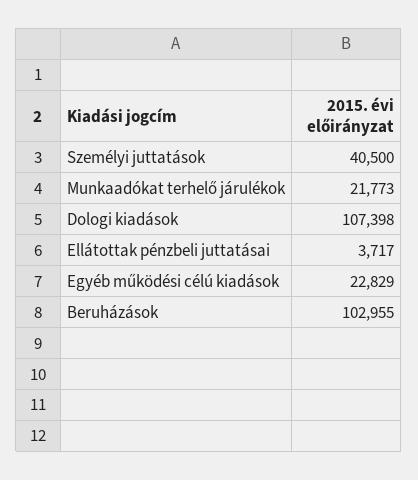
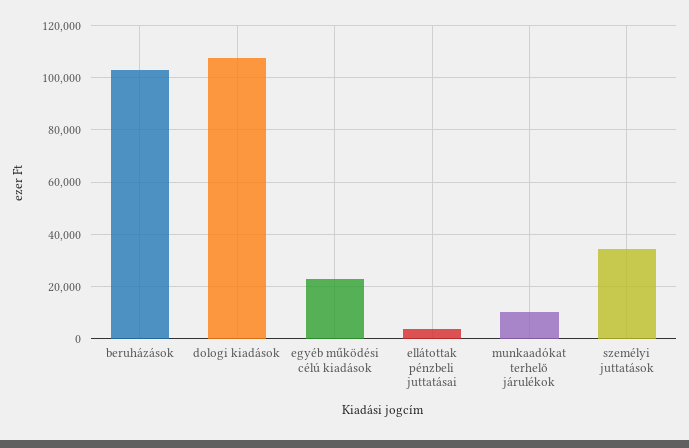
  {
-   "Személyi juttatások": 40500,
+   "Személyi juttatások": 35000,
-   "Munkaadókat terhelő járulékok": 21773,
+   "Munkaadókat terhelő járulékok": 10000,
    "Dologi kiadások": 107398,
    "Ellátottak pénzbeli juttatásai": 3717,
    "Egyéb működési célú kiadások": 22829,
    "Beruházások": 102955
  }

